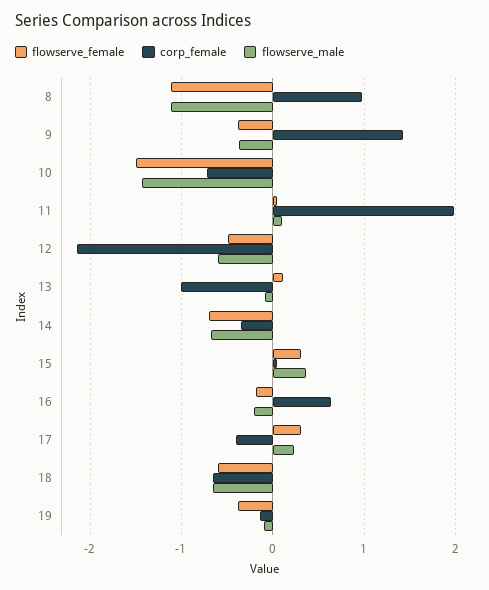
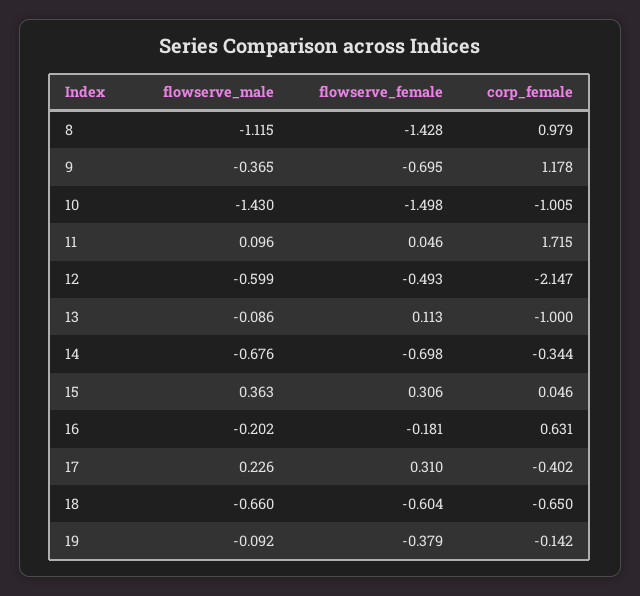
  {
    "flowserve_female": {
-     "8": -1.1,
+     "8": -1.428,
-     "9": -0.4,
+     "9": -0.695,
      "10": -1.498,
      "11": 0.046,
      "12": -0.493,
      "13": 0.113,
      "14": -0.698,
      "15": 0.306,
      "16": -0.181,
      "17": 0.31,
      "18": -0.604,
      "19": -0.379
    },
    "corp_female": {
      "8": 0.979,
-     "9": 1.4,
+     "9": 1.178,
-     "10": -0.7,
+     "10": -1.005,
-     "11": 2,
+     "11": 1.715,
      "12": -2.147,
      "13": -1,
      "14": -0.344,
      "15": 0.046,
      "16": 0.631,
      "17": -0.402,
      "18": -0.65,
      "19": -0.142
    },
    "flowserve_male": {
      "8": -1.115,
      "9": -0.365,
      "10": -1.43,
      "11": 0.096,
      "12": -0.599,
      "13": -0.086,
      "14": -0.676,
      "15": 0.363,
      "16": -0.202,
      "17": 0.226,
      "18": -0.66,
      "19": -0.092
    }
  }

